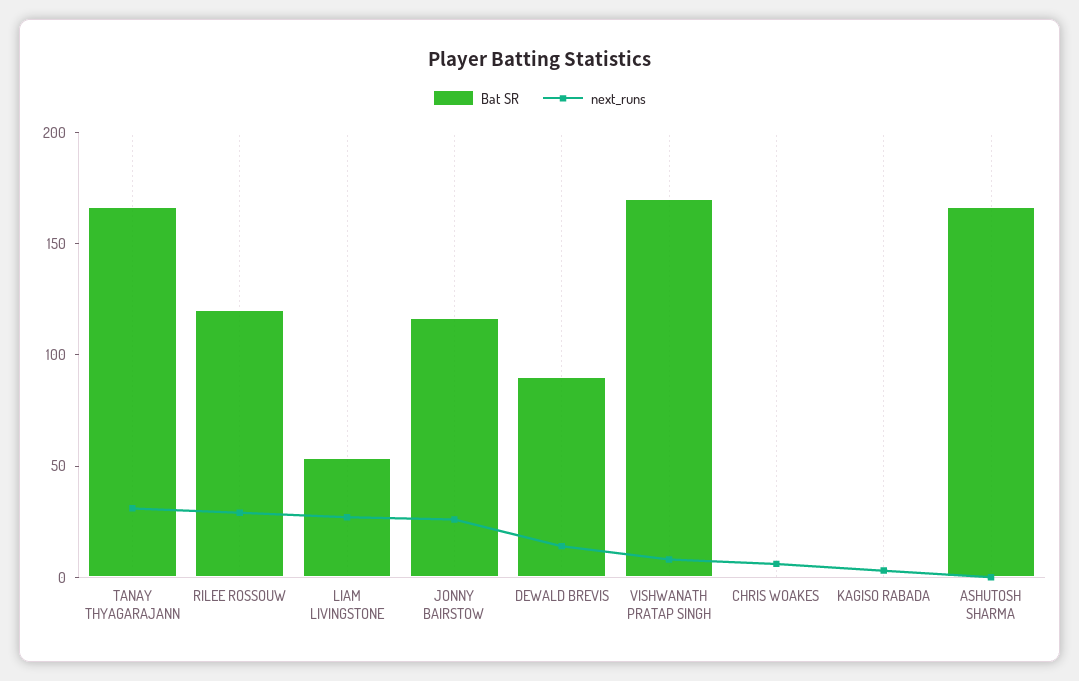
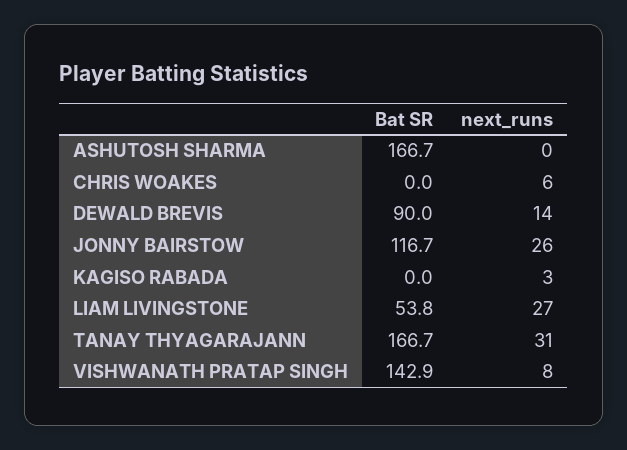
  {
    "Bat SR": {
      "TANAY THYAGARAJANN": 166.7,
-     "RILEE ROSSOUW": 120,
      "LIAM LIVINGSTONE": 53.8,
      "JONNY BAIRSTOW": 116.7,
      "DEWALD BREVIS": 90,
-     "VISHWANATH PRATAP SINGH": 170,
+     "VISHWANATH PRATAP SINGH": 142.9,
      "CHRIS WOAKES": 0,
      "KAGISO RABADA": 0,
      "ASHUTOSH SHARMA": 166.7
    },
    "next_runs": {
      "TANAY THYAGARAJANN": 31,
-     "RILEE ROSSOUW": 30,
      "LIAM LIVINGSTONE": 27,
      "JONNY BAIRSTOW": 26,
      "DEWALD BREVIS": 14,
      "VISHWANATH PRATAP SINGH": 8,
      "CHRIS WOAKES": 6,
      "KAGISO RABADA": 3,
      "ASHUTOSH SHARMA": 0
    }
  }

